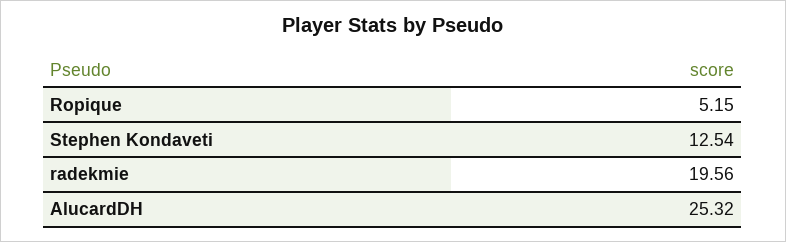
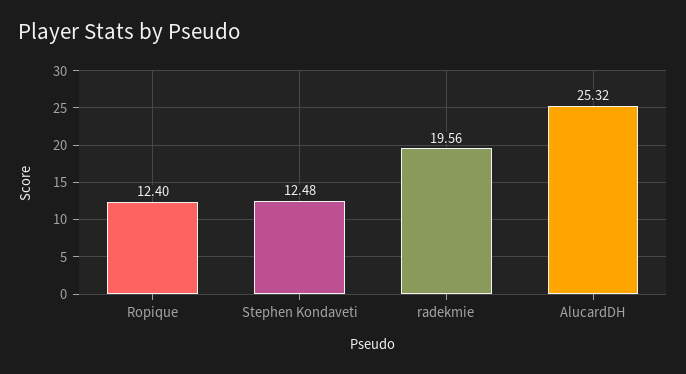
  {
-   "Ropique": 5.15,
+   "Ropique": 12.4,
-   "Stephen Kondaveti": 12.54,
+   "Stephen Kondaveti": 12.48,
    "radekmie": 19.56,
    "AlucardDH": 25.32
  }

